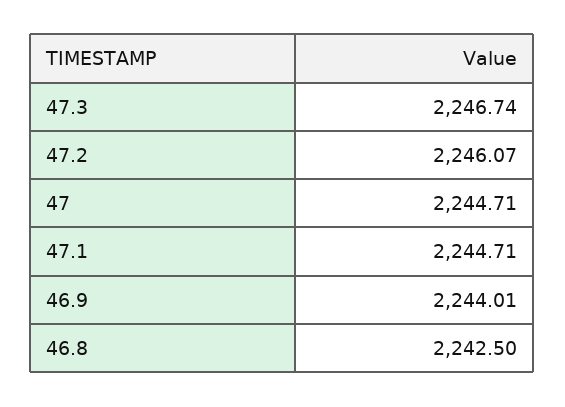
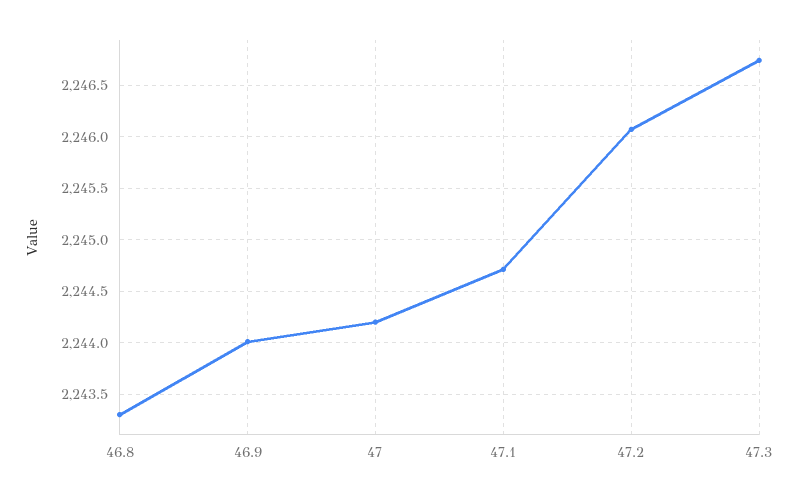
  {
    "47.3": 2246.74,
    "47.2": 2246.07,
-   "47": 2244.71,
+   "47": 2244.2,
    "47.1": 2244.71,
    "46.9": 2244.01,
-   "46.8": 2242.5
+   "46.8": 2243.3
  }

